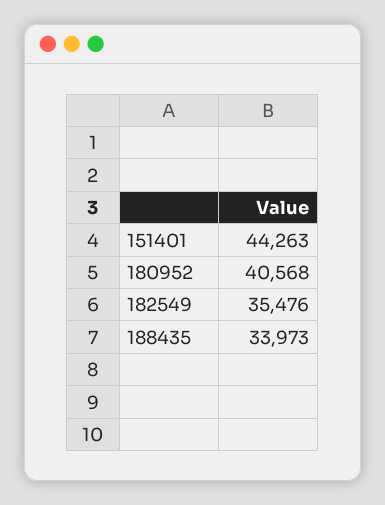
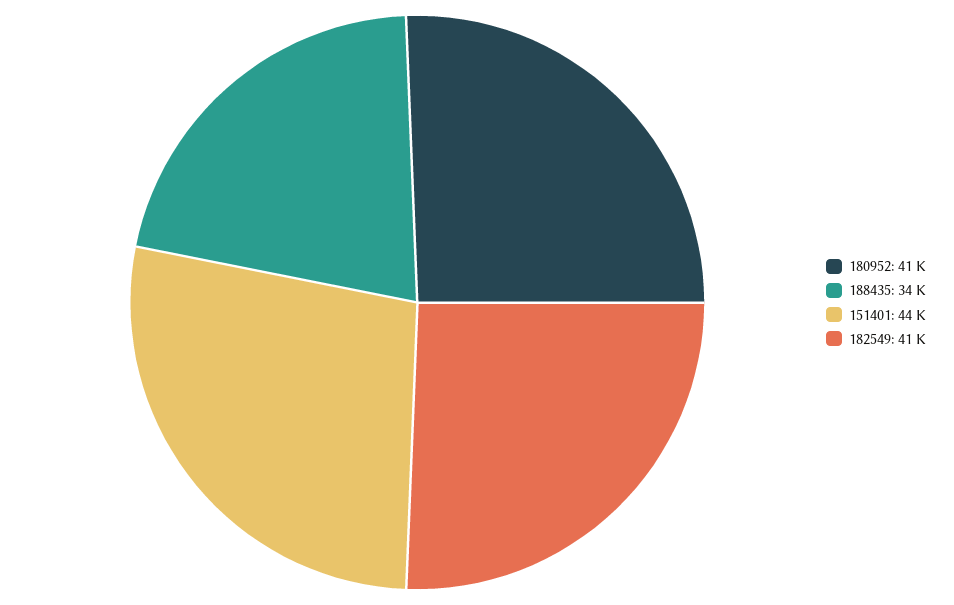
  {
    "151401": 44263,
    "180952": 40568,
-   "182549": 35476,
+   "182549": 41000,
    "188435": 33973
  }

